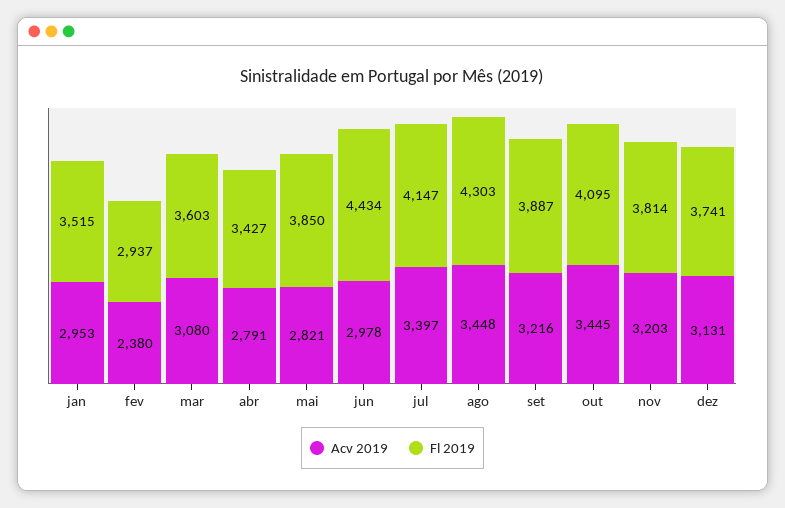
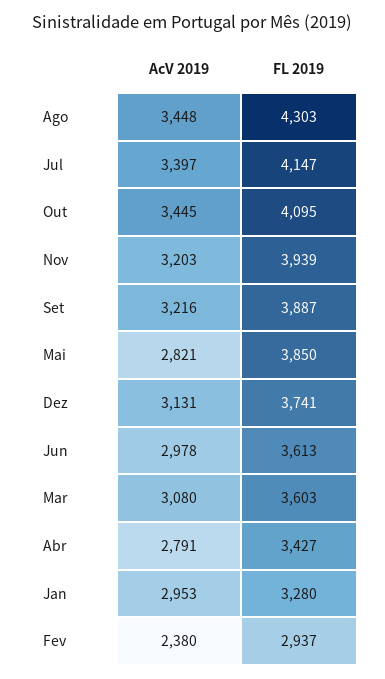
  {
    "Acv 2019": {
      "jan": 2953,
      "fev": 2380,
      "mar": 3080,
      "abr": 2791,
      "mai": 2821,
      "jun": 2978,
      "jul": 3397,
      "ago": 3448,
      "set": 3216,
      "out": 3445,
      "nov": 3203,
      "dez": 3131
    },
    "Fl 2019": {
-     "jan": 3515,
+     "jan": 3280,
      "fev": 2937,
      "mar": 3603,
      "abr": 3427,
      "mai": 3850,
-     "jun": 4434,
+     "jun": 3613,
      "jul": 4147,
      "ago": 4303,
      "set": 3887,
      "out": 4095,
-     "nov": 3814,
+     "nov": 3939,
      "dez": 3741
    }
  }

